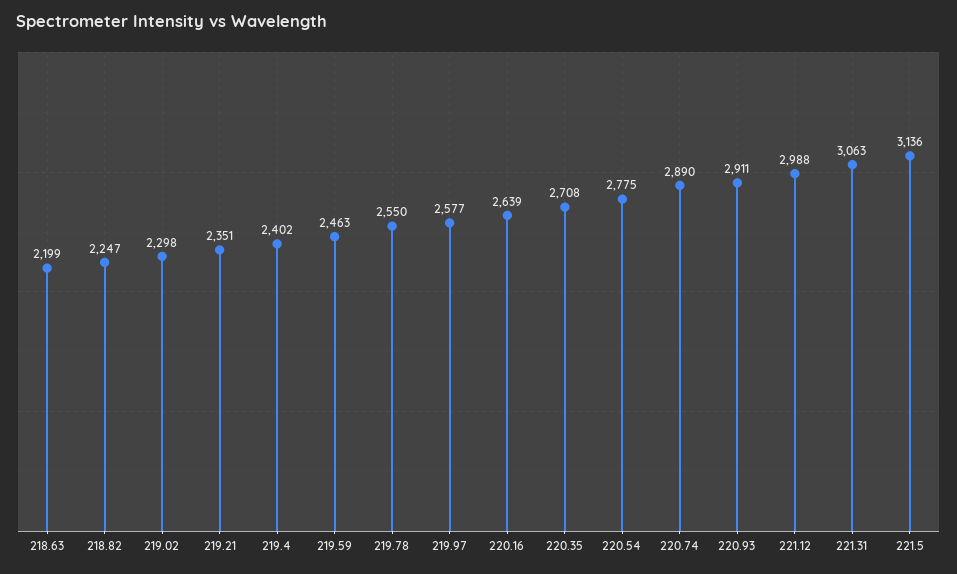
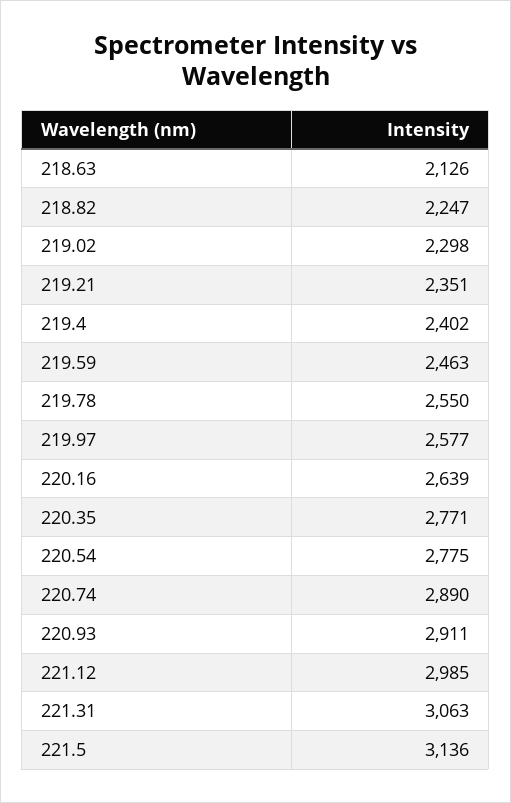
  {
-   "218.63": 2199,
+   "218.63": 2126,
    "218.82": 2247,
    "219.02": 2298,
    "219.21": 2351,
    "219.4": 2402,
    "219.59": 2463,
    "219.78": 2550,
    "219.97": 2577,
    "220.16": 2639,
-   "220.35": 2708,
+   "220.35": 2771,
    "220.54": 2775,
    "220.74": 2890,
    "220.93": 2911,
-   "221.12": 2988,
+   "221.12": 2985,
    "221.31": 3063,
    "221.5": 3136
  }

